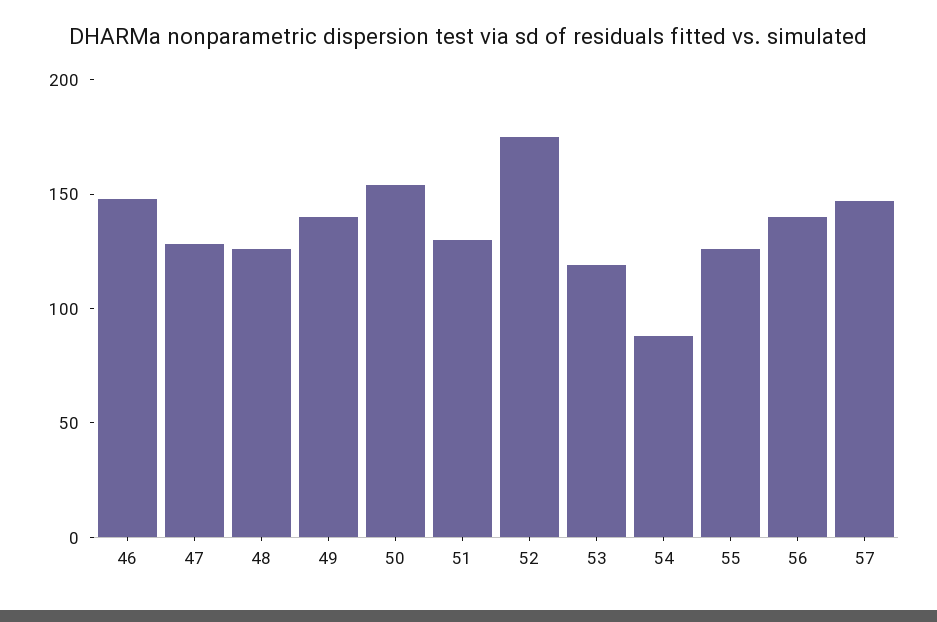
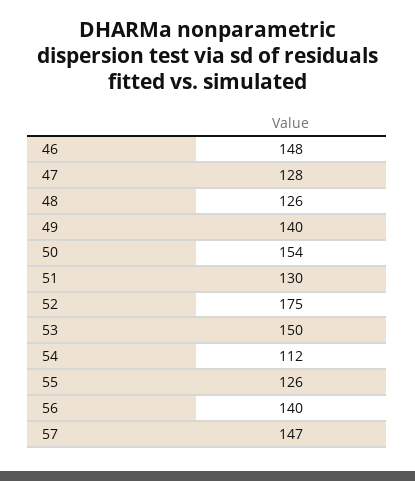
  {
    "46": 148,
    "47": 128,
    "48": 126,
    "49": 140,
    "50": 154,
    "51": 130,
    "52": 175,
-   "53": 120,
+   "53": 150,
-   "54": 90,
+   "54": 112,
    "55": 126,
    "56": 140,
    "57": 147
  }

